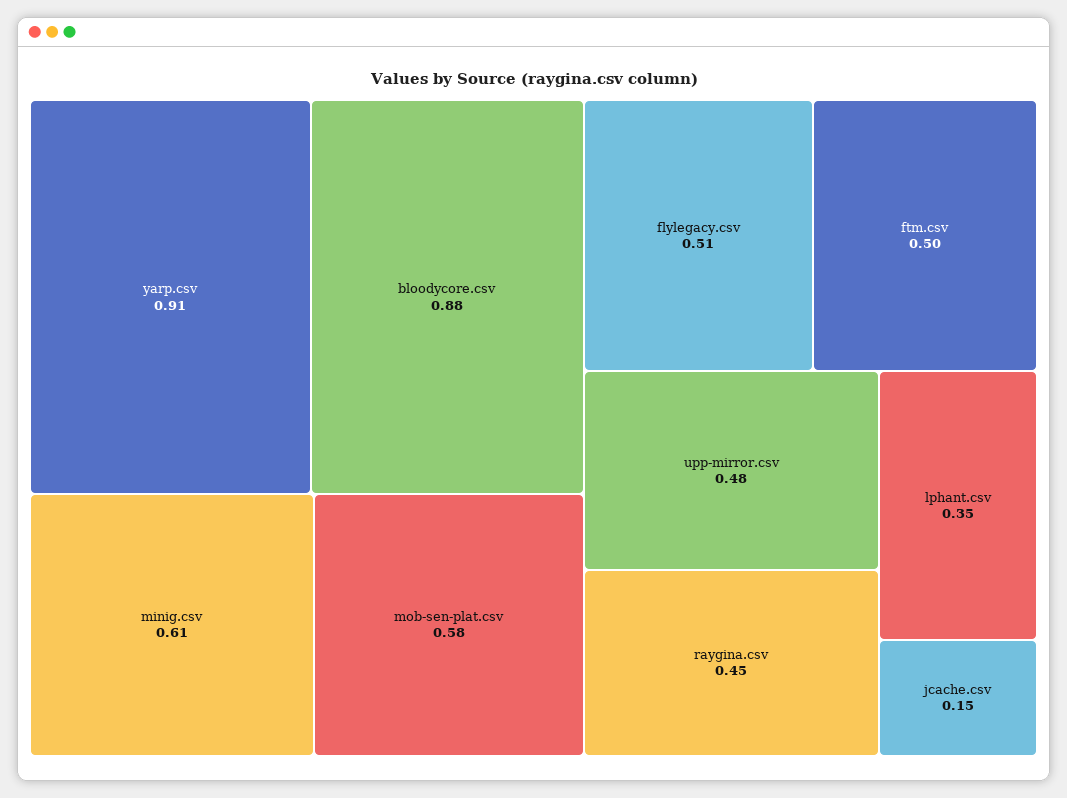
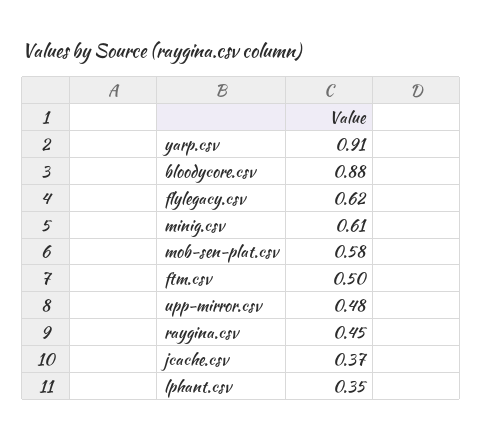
  {
    "yarp.csv": 0.91,
    "bloodycore.csv": 0.88,
    "minig.csv": 0.61,
    "mob-sen-plat.csv": 0.58,
-   "flylegacy.csv": 0.51,
+   "flylegacy.csv": 0.62,
    "ftm.csv": 0.5,
    "upp-mirror.csv": 0.48,
    "raygina.csv": 0.45,
    "lphant.csv": 0.35,
-   "jcache.csv": 0.15
+   "jcache.csv": 0.37
  }

